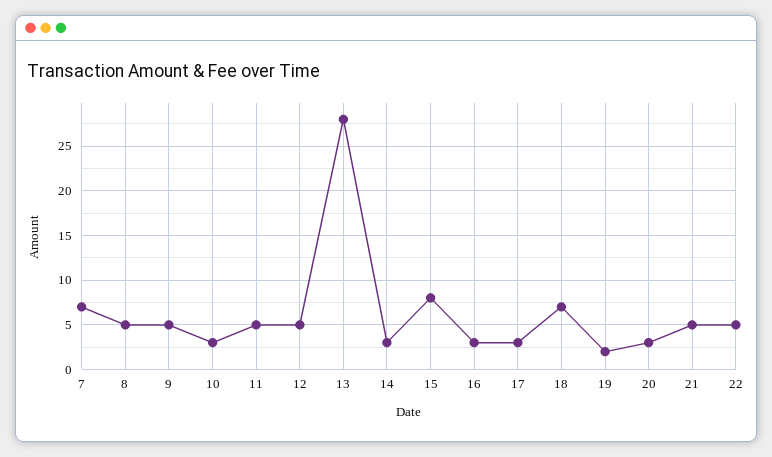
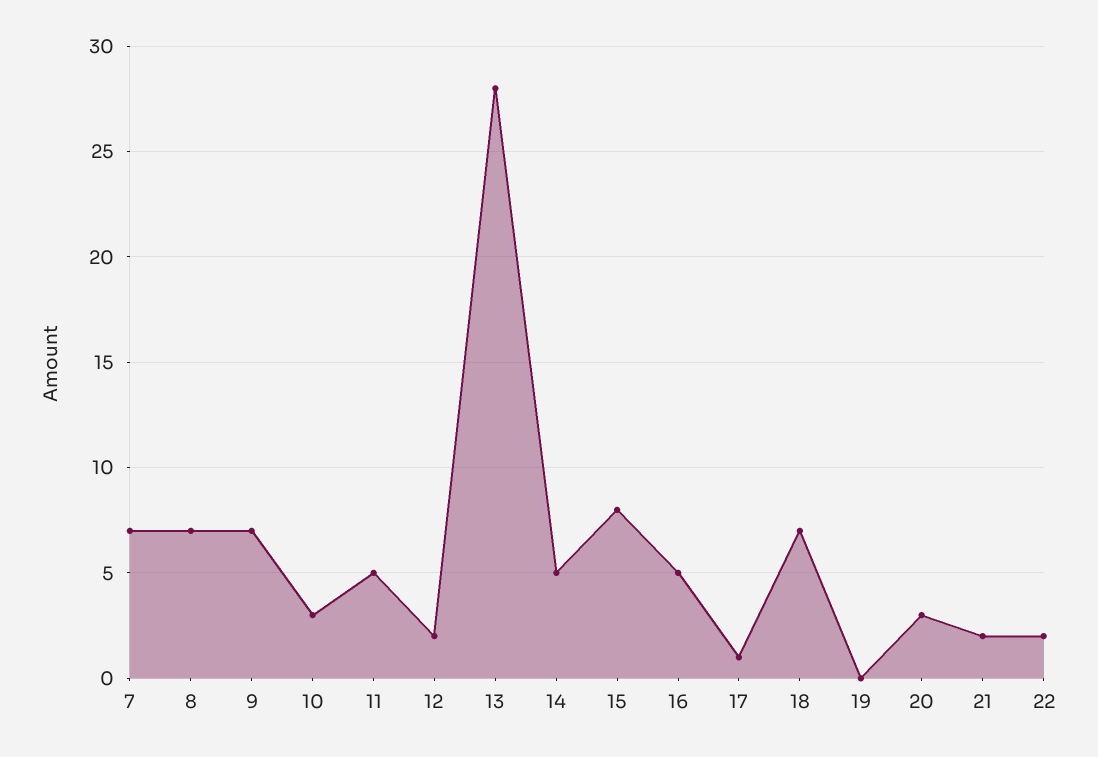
  {
    "7": 7,
-   "8": 5,
+   "8": 7,
-   "9": 5,
+   "9": 7,
    "10": 3,
    "11": 5,
-   "12": 5,
+   "12": 2,
    "13": 28,
-   "14": 3,
+   "14": 5,
    "15": 8,
-   "16": 3,
+   "16": 5,
-   "17": 3,
+   "17": 1,
    "18": 7,
-   "19": 2,
+   "19": 0,
    "20": 3,
-   "21": 5,
+   "21": 2,
-   "22": 5
+   "22": 2
  }

